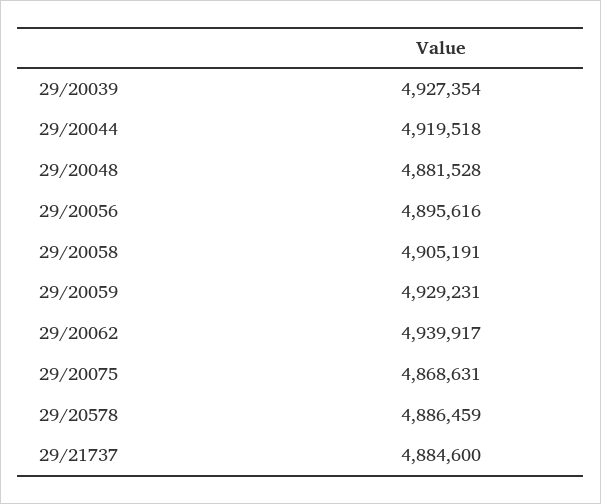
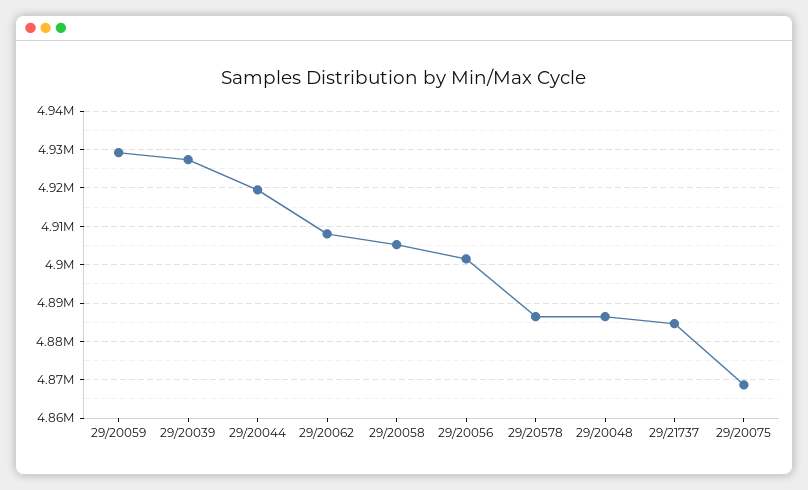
  {
    "29/20039": 4927354,
    "29/20044": 4919518,
-   "29/20048": 4881528,
+   "29/20048": 4886000,
-   "29/20056": 4895616,
+   "29/20056": 4902000,
    "29/20058": 4905191,
    "29/20059": 4929231,
-   "29/20062": 4939917,
+   "29/20062": 4908000,
    "29/20075": 4868631,
    "29/20578": 4886459,
    "29/21737": 4884600
  }

